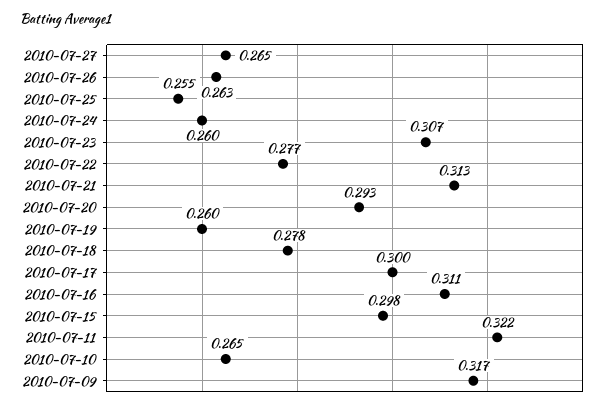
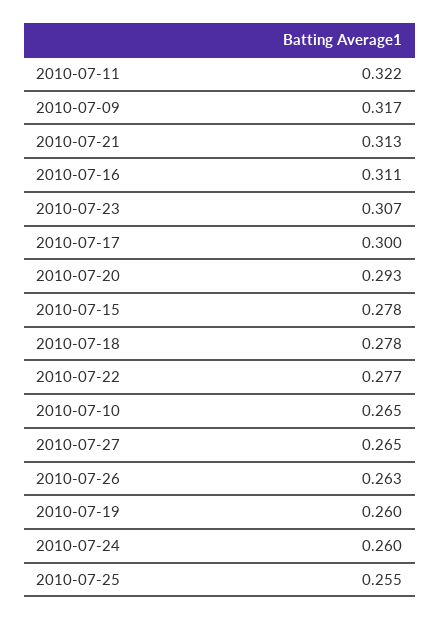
  {
    "2010-07-27": 0.265,
    "2010-07-26": 0.263,
    "2010-07-25": 0.255,
    "2010-07-24": 0.26,
    "2010-07-23": 0.307,
    "2010-07-22": 0.277,
    "2010-07-21": 0.313,
    "2010-07-20": 0.293,
    "2010-07-19": 0.26,
    "2010-07-18": 0.278,
    "2010-07-17": 0.3,
    "2010-07-16": 0.311,
-   "2010-07-15": 0.298,
+   "2010-07-15": 0.278,
    "2010-07-11": 0.322,
    "2010-07-10": 0.265,
    "2010-07-09": 0.317
  }

